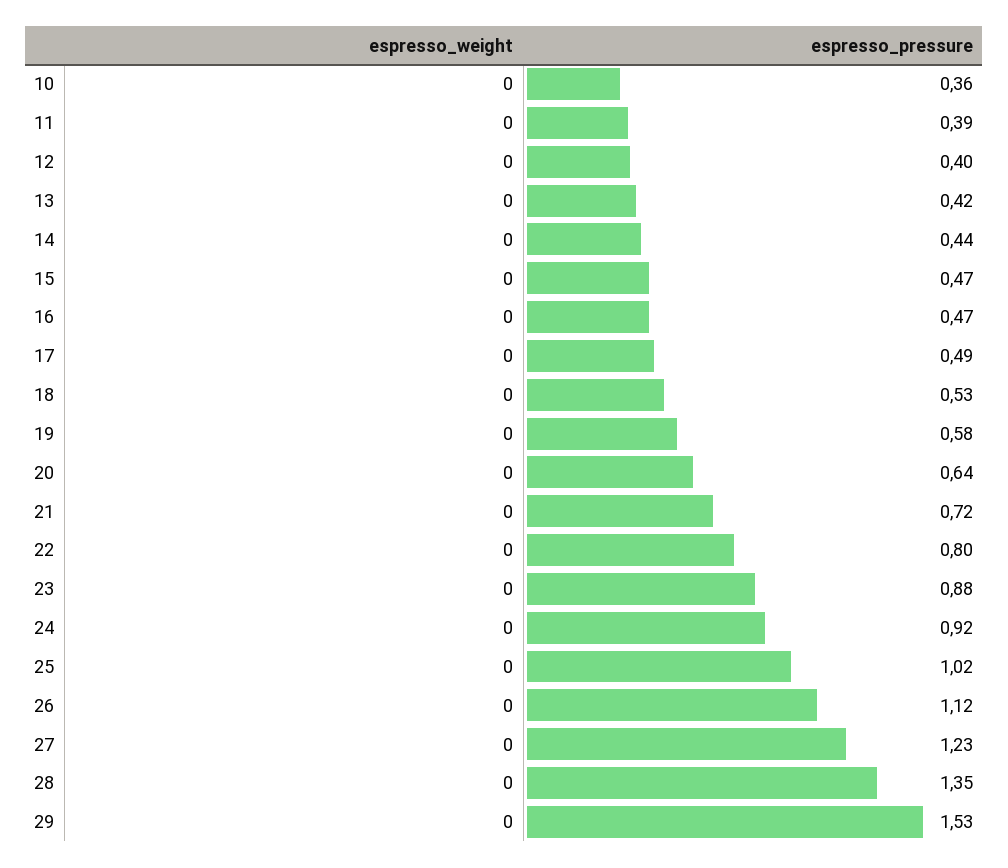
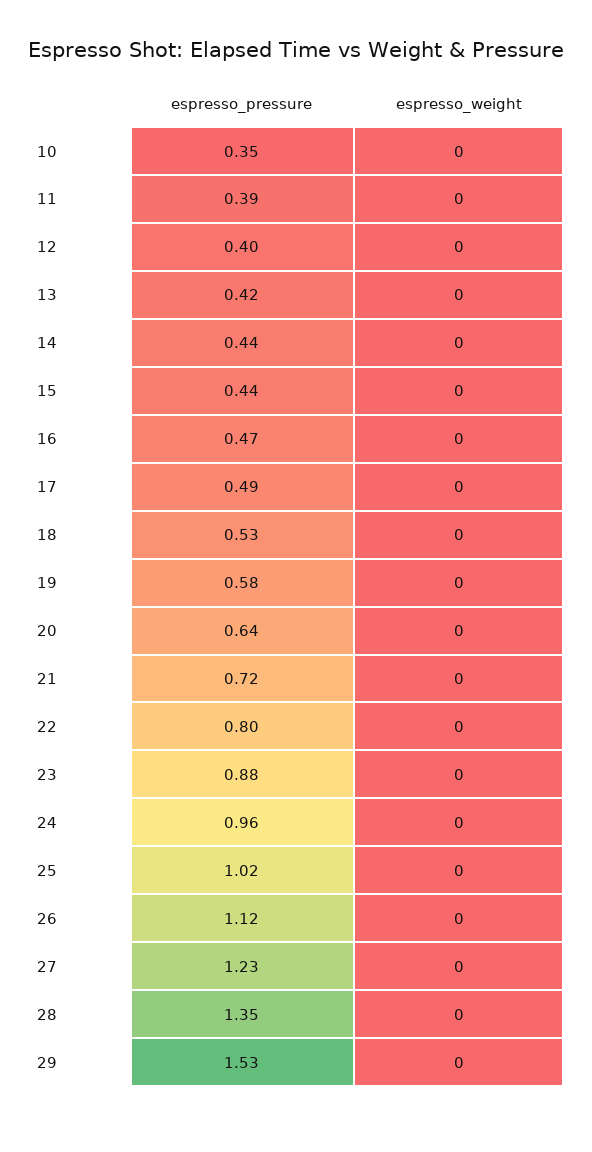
  {
    "espresso_weight": {
      "10": 0,
      "11": 0,
      "12": 0,
      "13": 0,
      "14": 0,
      "15": 0,
      "16": 0,
      "17": 0,
      "18": 0,
      "19": 0,
      "20": 0,
      "21": 0,
      "22": 0,
      "23": 0,
      "24": 0,
      "25": 0,
      "26": 0,
      "27": 0,
      "28": 0,
      "29": 0
    },
    "espresso_pressure": {
-     "10": 0.36,
+     "10": 0.35,
      "11": 0.39,
      "12": 0.4,
      "13": 0.42,
      "14": 0.44,
-     "15": 0.47,
+     "15": 0.44,
      "16": 0.47,
      "17": 0.49,
      "18": 0.53,
      "19": 0.58,
      "20": 0.64,
      "21": 0.72,
      "22": 0.8,
      "23": 0.88,
-     "24": 0.92,
+     "24": 0.96,
      "25": 1.02,
      "26": 1.12,
      "27": 1.23,
      "28": 1.35,
      "29": 1.53
    }
  }

